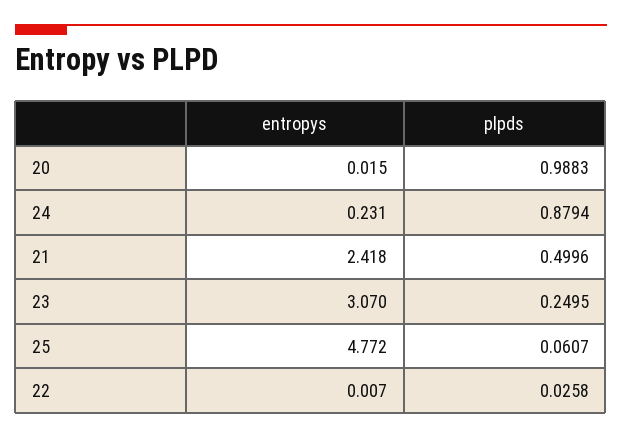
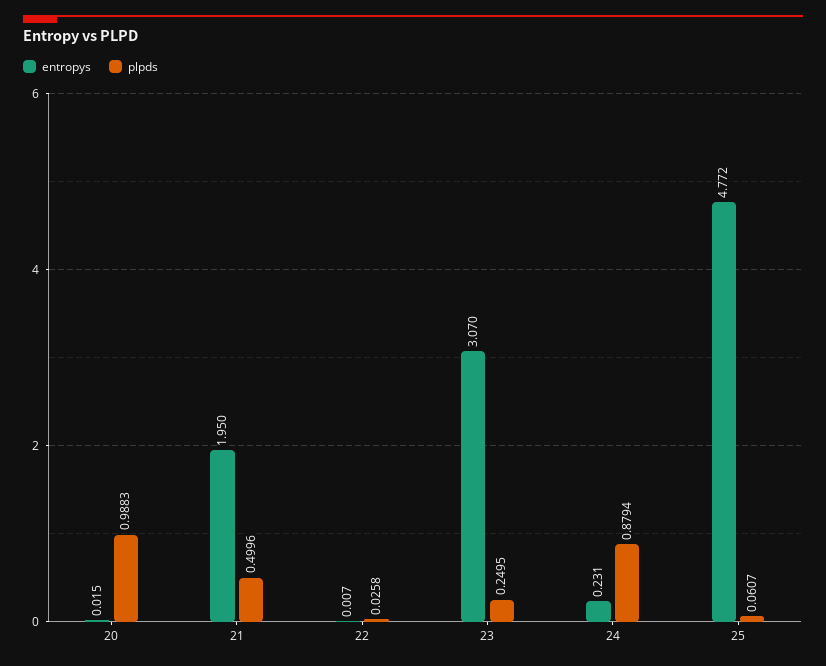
  {
    "entropys": {
      "20": 0.015,
      "24": 0.231,
-     "21": 2.418,
+     "21": 1.95,
      "23": 3.07,
      "25": 4.772,
      "22": 0.007
    },
    "plpds": {
      "20": 0.9883,
      "24": 0.8794,
      "21": 0.4996,
      "23": 0.2495,
      "25": 0.0607,
      "22": 0.0258
    }
  }

